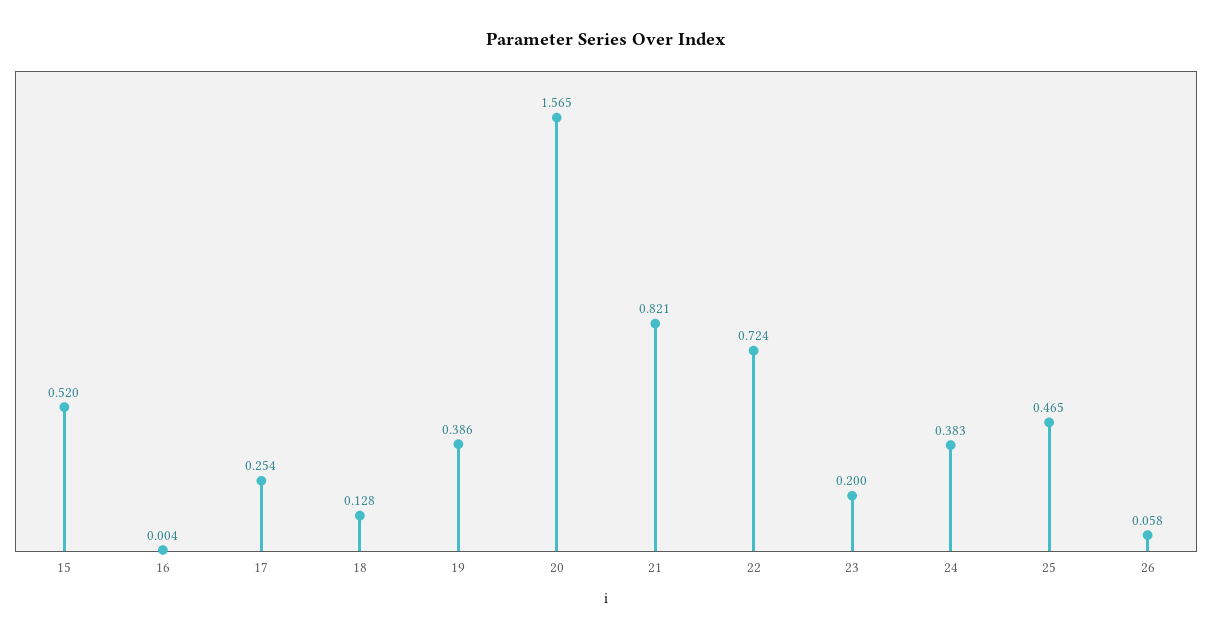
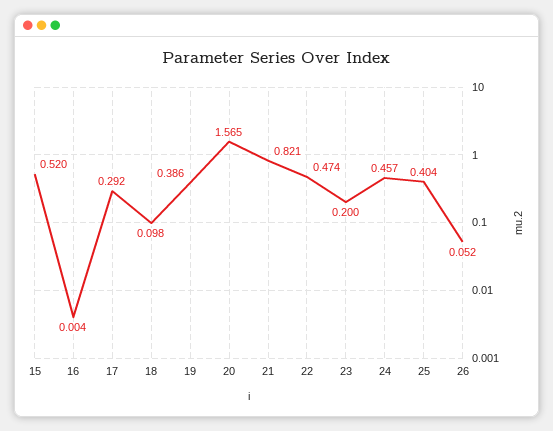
  {
    "15": 0.52,
    "16": 0.004,
-   "17": 0.254,
+   "17": 0.292,
-   "18": 0.128,
+   "18": 0.098,
    "19": 0.386,
    "20": 1.565,
    "21": 0.821,
-   "22": 0.724,
+   "22": 0.474,
    "23": 0.2,
-   "24": 0.383,
+   "24": 0.457,
-   "25": 0.465,
+   "25": 0.404,
-   "26": 0.058
+   "26": 0.052
  }

